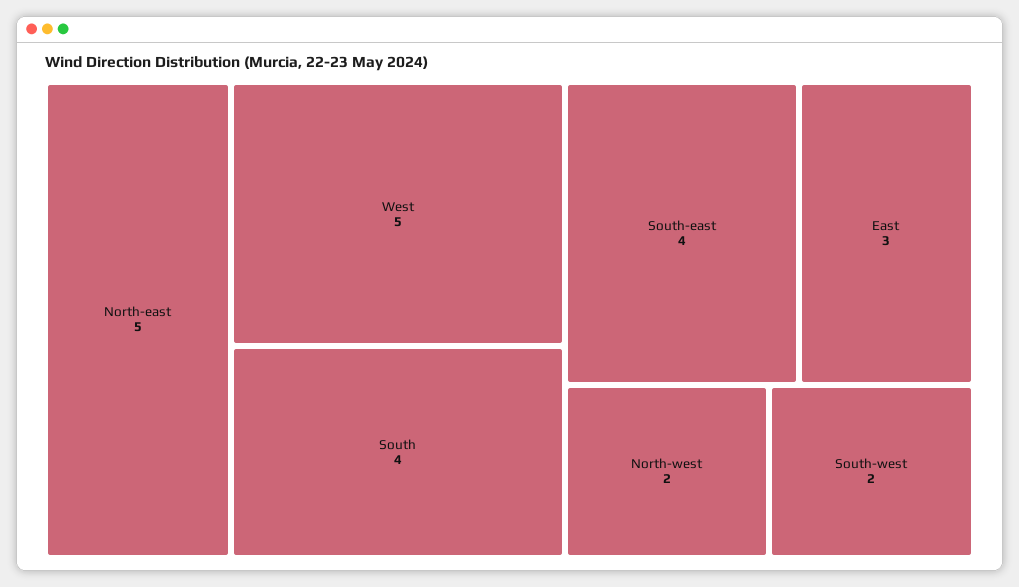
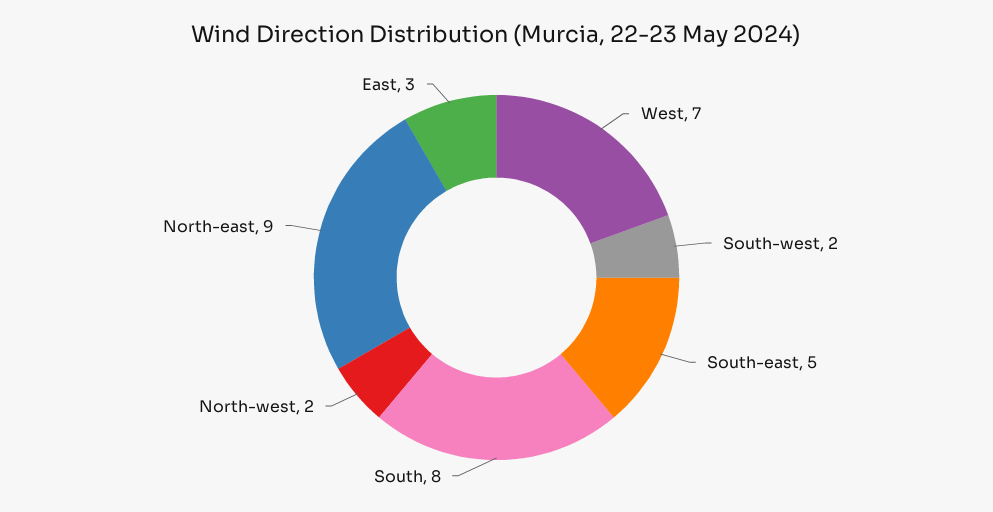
  {
-   "North-east": 5,
+   "North-east": 9,
-   "West": 5,
+   "West": 7,
-   "South": 4,
+   "South": 8,
-   "South-east": 4,
+   "South-east": 5,
    "East": 3,
    "North-west": 2,
    "South-west": 2
  }

